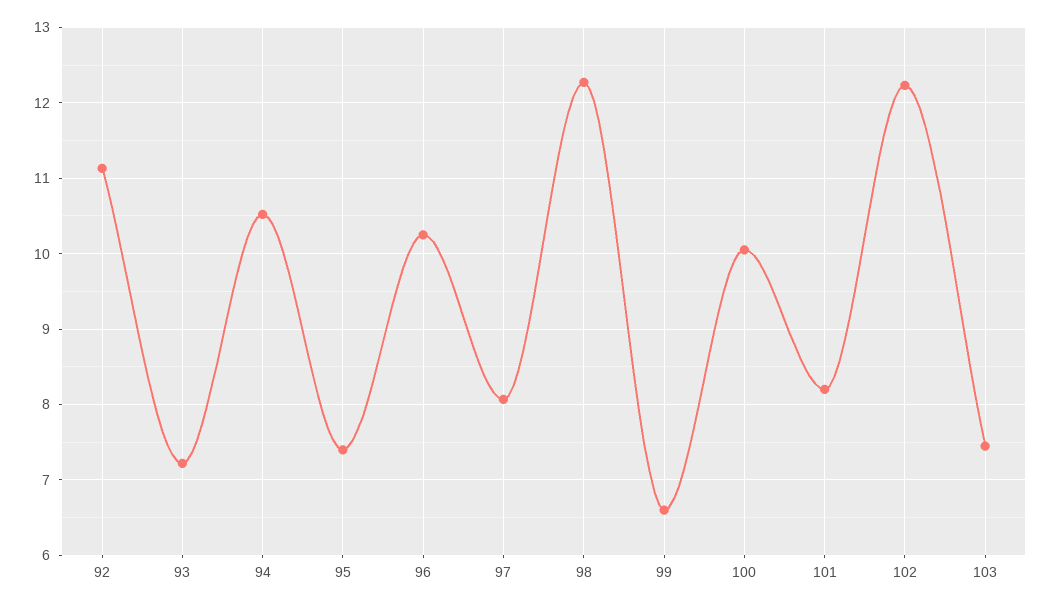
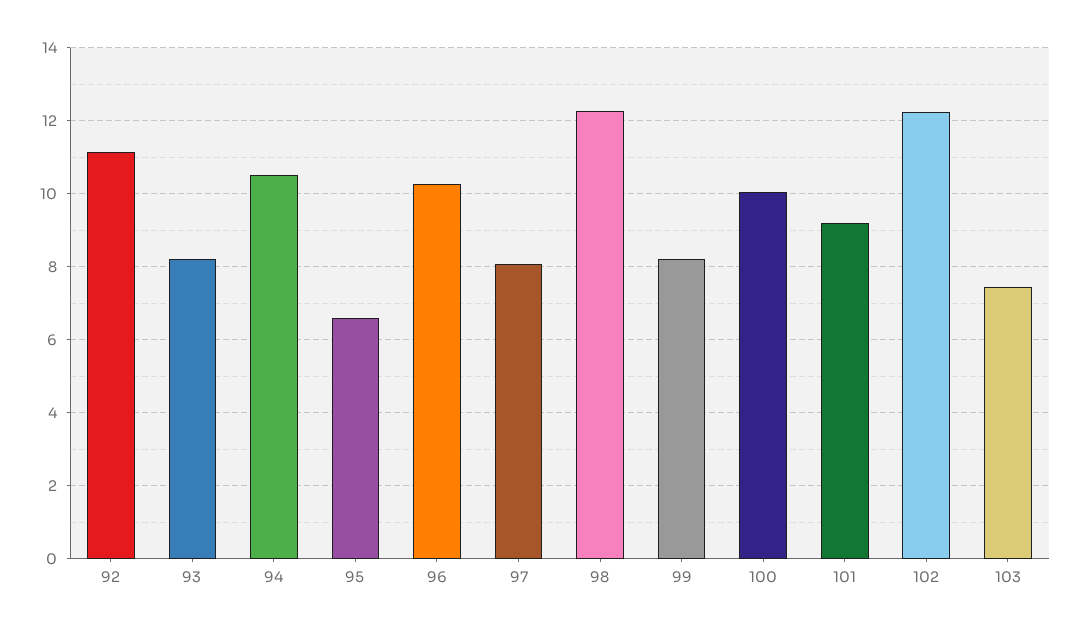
  {
    "92": 11.1,
-   "93": 7.2,
+   "93": 8.2,
    "94": 10.5,
-   "95": 7.4,
+   "95": 6.6,
    "96": 10.3,
    "97": 8.1,
    "98": 12.3,
-   "99": 6.6,
+   "99": 8.2,
    "100": 10.1,
-   "101": 8.2,
+   "101": 9.2,
    "102": 12.2,
    "103": 7.5
  }

